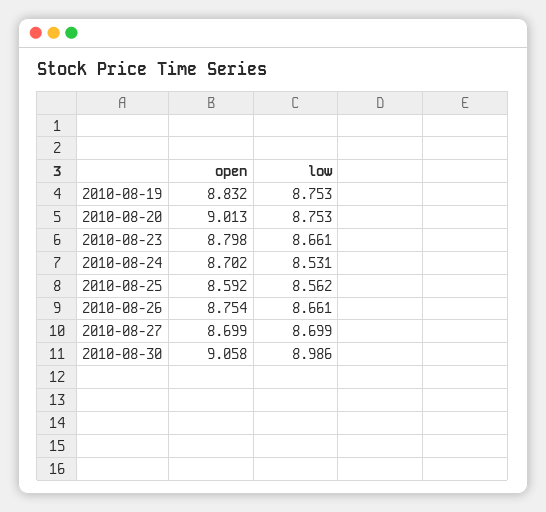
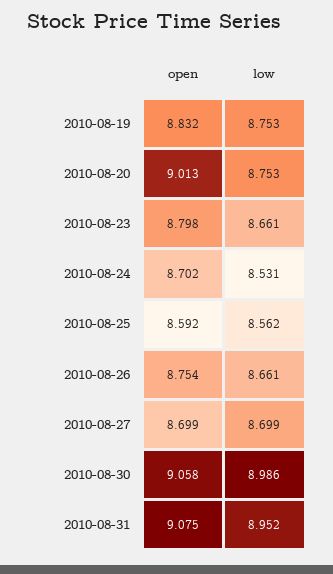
  {
    "open": {
      "2010-08-19": 8.832,
      "2010-08-20": 9.013,
      "2010-08-23": 8.798,
      "2010-08-24": 8.702,
      "2010-08-25": 8.592,
      "2010-08-26": 8.754,
      "2010-08-27": 8.699,
-     "2010-08-30": 9.058
+     "2010-08-30": 9.058,
+     "2010-08-31": 9.075
    },
    "low": {
      "2010-08-19": 8.753,
      "2010-08-20": 8.753,
      "2010-08-23": 8.661,
      "2010-08-24": 8.531,
      "2010-08-25": 8.562,
      "2010-08-26": 8.661,
      "2010-08-27": 8.699,
-     "2010-08-30": 8.986
+     "2010-08-30": 8.986,
+     "2010-08-31": 8.952
    }
  }

